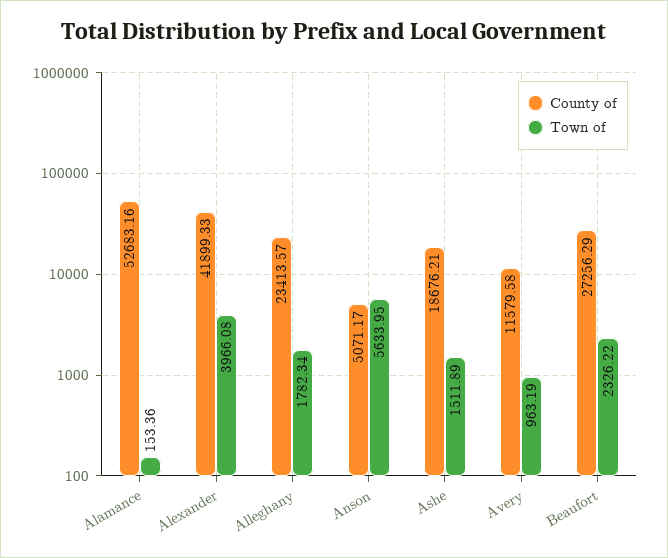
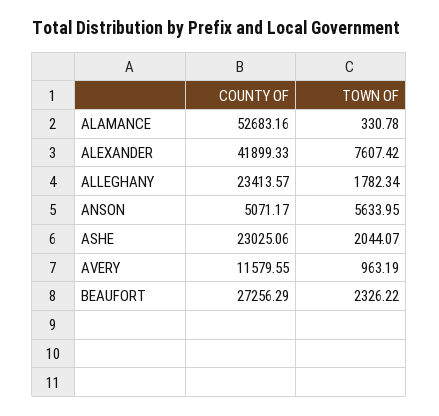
  {
    "County of": {
      "Alamance": 52683.16,
      "Alexander": 41899.33,
      "Alleghany": 23413.57,
      "Anson": 5071.17,
-     "Ashe": 18676.21,
+     "Ashe": 23025.06,
-     "Avery": 11579.58,
+     "Avery": 11579.55,
      "Beaufort": 27256.29
    },
    "Town of": {
-     "Alamance": 153.36,
+     "Alamance": 330.78,
-     "Alexander": 3966.08,
+     "Alexander": 7607.42,
      "Alleghany": 1782.34,
      "Anson": 5633.95,
-     "Ashe": 1511.89,
+     "Ashe": 2044.07,
      "Avery": 963.19,
      "Beaufort": 2326.22
    }
  }

